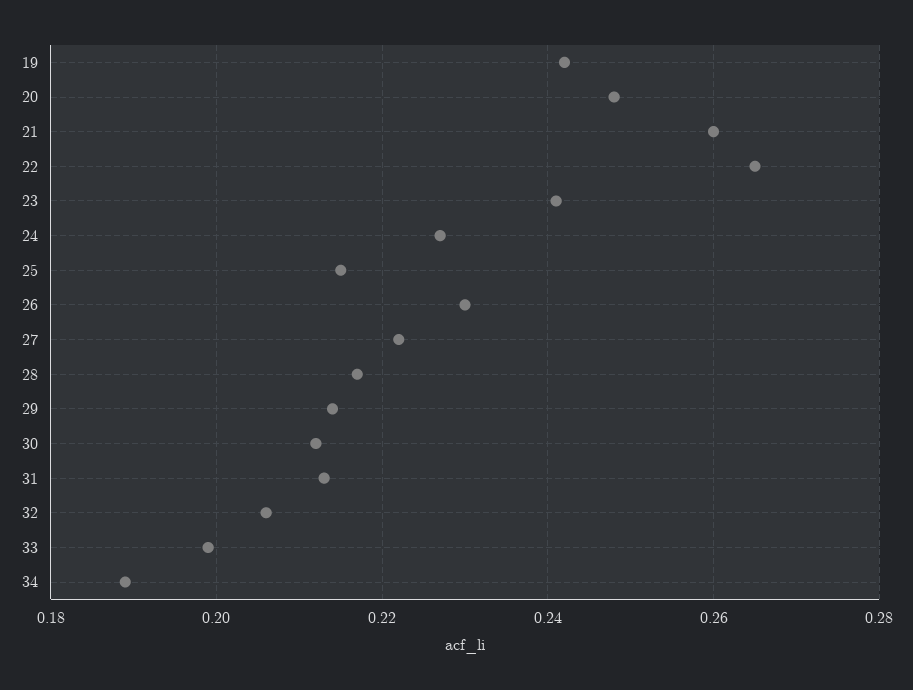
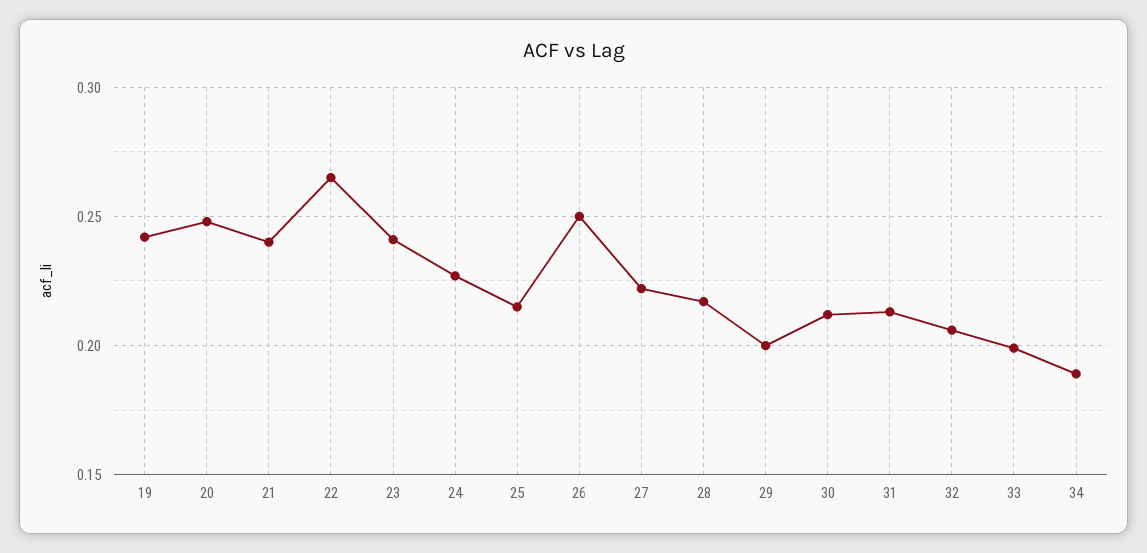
  {
    "19": 0.24,
    "20": 0.25,
-   "21": 0.26,
+   "21": 0.24,
    "22": 0.265,
    "23": 0.24,
    "24": 0.225,
    "25": 0.215,
-   "26": 0.23,
+   "26": 0.25,
    "27": 0.22,
    "28": 0.215,
-   "29": 0.215,
+   "29": 0.2,
    "30": 0.21,
    "31": 0.215,
    "32": 0.205,
    "33": 0.2,
    "34": 0.19
  }

